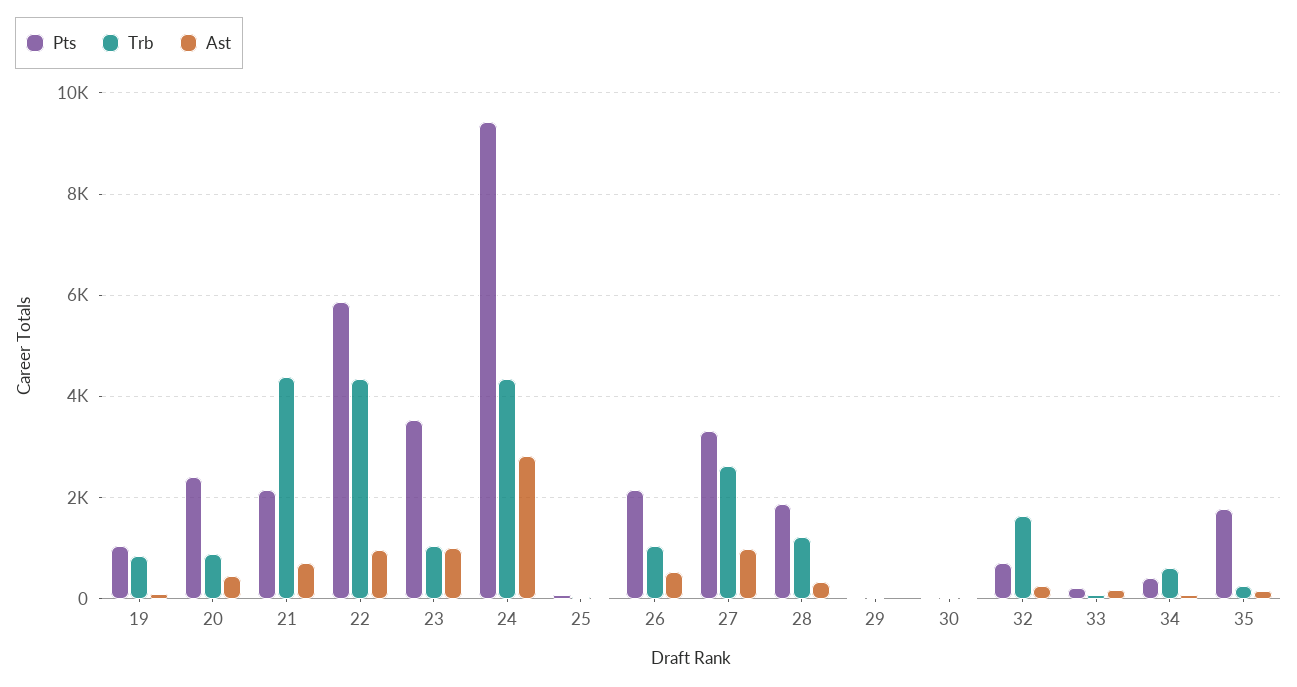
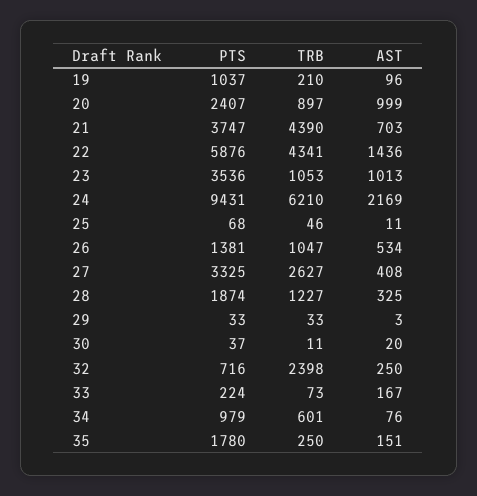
  {
    "Pts": {
      "19": 1037,
      "20": 2407,
-     "21": 2200,
+     "21": 3747,
      "22": 5876,
      "23": 3536,
      "24": 9431,
      "25": 68,
-     "26": 2200,
+     "26": 1381,
      "27": 3325,
      "28": 1874,
      "29": 33,
      "30": 37,
      "32": 716,
      "33": 224,
-     "34": 400,
+     "34": 979,
      "35": 1780
    },
    "Trb": {
-     "19": 800,
+     "19": 210,
      "20": 897,
      "21": 4390,
      "22": 4341,
      "23": 1053,
-     "24": 4400,
+     "24": 6210,
      "25": 46,
      "26": 1047,
      "27": 2627,
      "28": 1227,
      "29": 33,
      "30": 11,
-     "32": 1600,
+     "32": 2398,
      "33": 73,
      "34": 601,
      "35": 250
    },
    "Ast": {
      "19": 96,
-     "20": 400,
+     "20": 999,
      "21": 703,
-     "22": 1000,
+     "22": 1436,
      "23": 1013,
-     "24": 2800,
+     "24": 2169,
      "25": 11,
      "26": 534,
-     "27": 1000,
+     "27": 408,
      "28": 325,
      "29": 3,
      "30": 20,
      "32": 250,
      "33": 167,
      "34": 76,
      "35": 151
    }
  }

